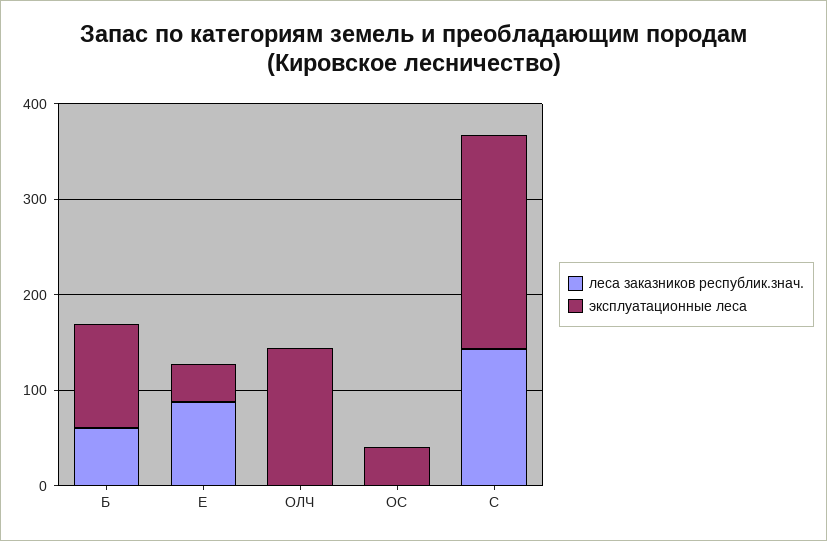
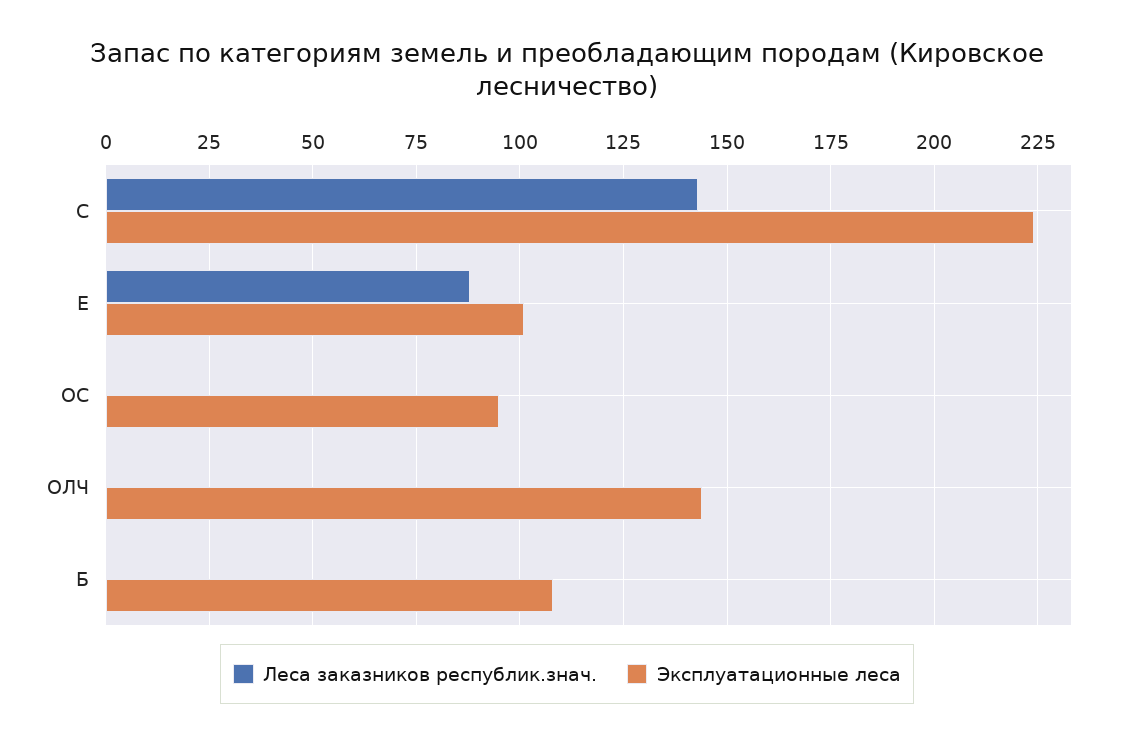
  {
    "леса заказников республик.знач.": {
-     "Б": 60,
+     "Б": 0,
      "Е": 90,
      "ОЛЧ": 0,
      "ОС": 0,
      "С": 145
    },
    "эксплуатационные леса": {
      "Б": 110,
-     "Е": 40,
+     "Е": 100,
      "ОЛЧ": 145,
-     "ОС": 40,
+     "ОС": 95,
      "С": 225
    }
  }

